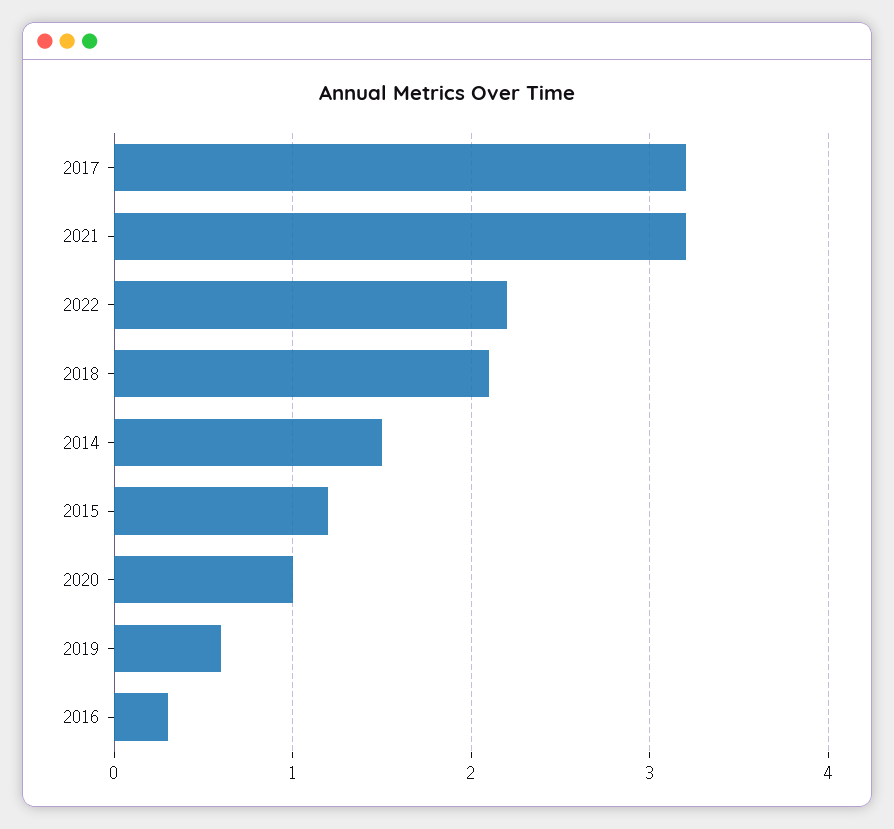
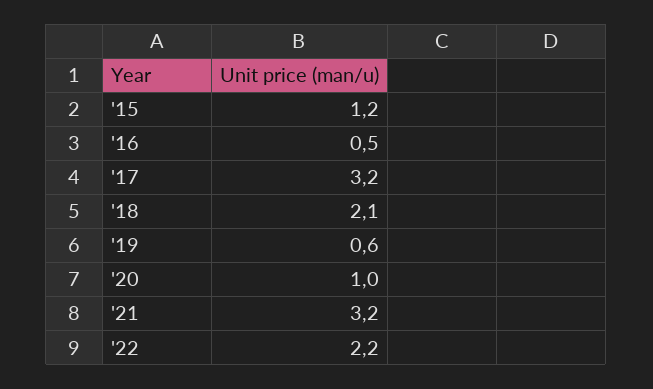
  {
    "2017": 3.2,
    "2021": 3.2,
    "2022": 2.2,
    "2018": 2.1,
-   "2014": 1.5,
    "2015": 1.2,
    "2020": 1,
    "2019": 0.6,
-   "2016": 0.3
+   "2016": 0.5
  }

